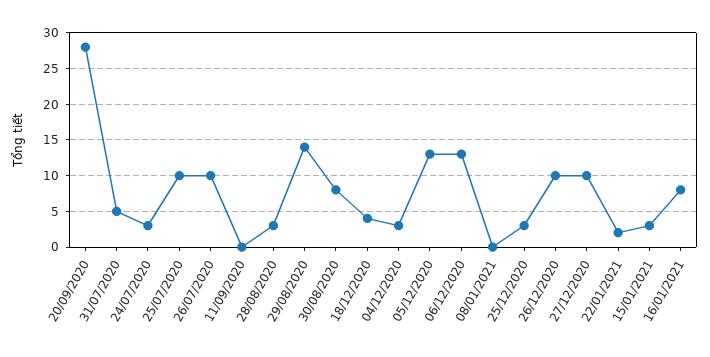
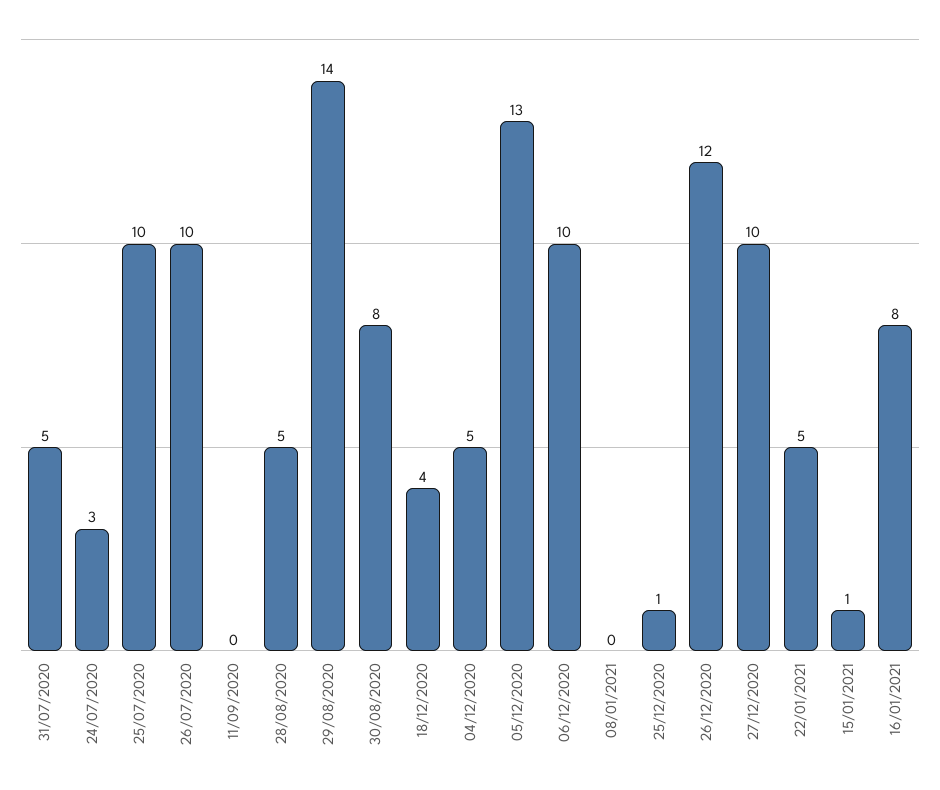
  {
-   "20/09/2020": 28,
    "31/07/2020": 5,
    "24/07/2020": 3,
    "25/07/2020": 10,
    "26/07/2020": 10,
    "11/09/2020": 0,
-   "28/08/2020": 3,
+   "28/08/2020": 5,
    "29/08/2020": 14,
    "30/08/2020": 8,
    "18/12/2020": 4,
-   "04/12/2020": 3,
+   "04/12/2020": 5,
    "05/12/2020": 13,
-   "06/12/2020": 13,
+   "06/12/2020": 10,
    "08/01/2021": 0,
-   "25/12/2020": 3,
+   "25/12/2020": 1,
-   "26/12/2020": 10,
+   "26/12/2020": 12,
    "27/12/2020": 10,
-   "22/01/2021": 2,
+   "22/01/2021": 5,
-   "15/01/2021": 3,
+   "15/01/2021": 1,
    "16/01/2021": 8
  }

